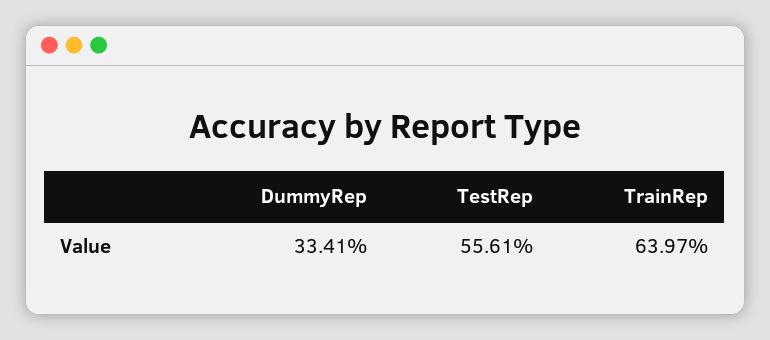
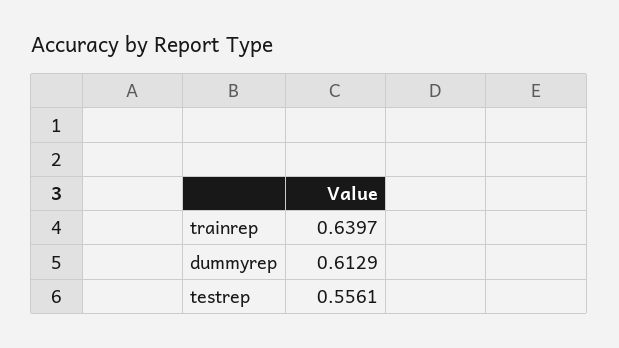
  {
-   "DummyRep": 0.3341,
+   "DummyRep": 0.6129,
    "TestRep": 0.5561,
    "TrainRep": 0.6397
  }

